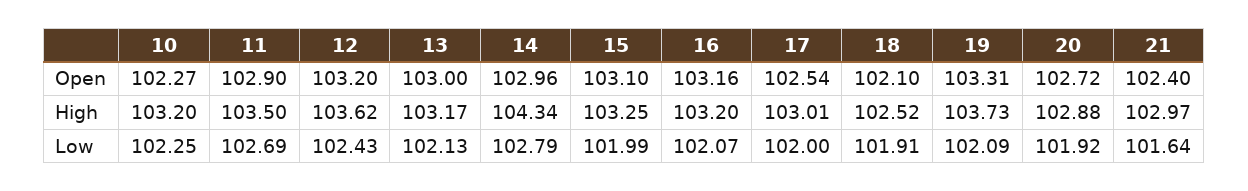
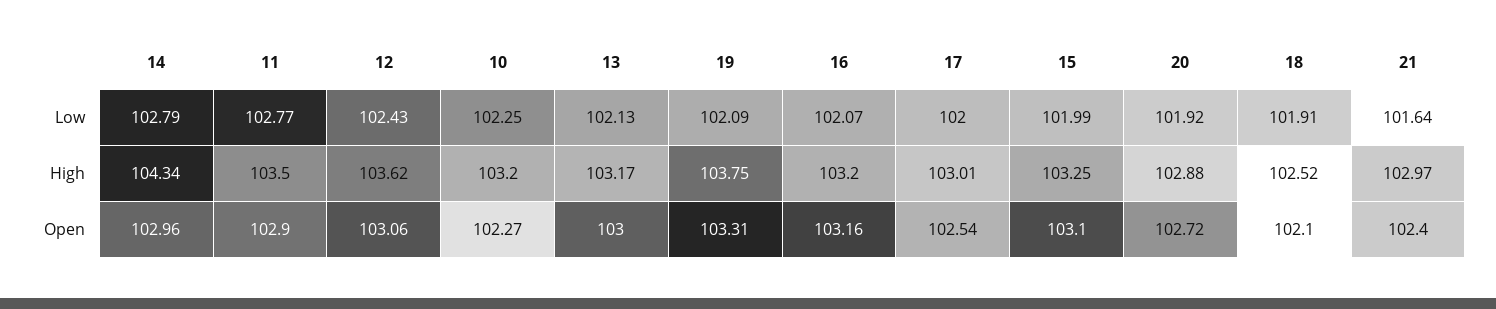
  {
    "10": {
      "Open": 102.27,
      "High": 103.2,
      "Low": 102.25
    },
    "11": {
      "Open": 102.9,
      "High": 103.5,
-     "Low": 102.69
+     "Low": 102.77
    },
    "12": {
-     "Open": 103.2,
+     "Open": 103.06,
      "High": 103.62,
      "Low": 102.43
    },
    "13": {
      "Open": 103,
      "High": 103.17,
      "Low": 102.13
    },
    "14": {
      "Open": 102.96,
      "High": 104.34,
      "Low": 102.79
    },
    "15": {
      "Open": 103.1,
      "High": 103.25,
      "Low": 101.99
    },
    "16": {
      "Open": 103.16,
      "High": 103.2,
      "Low": 102.07
    },
    "17": {
      "Open": 102.54,
      "High": 103.01,
      "Low": 102
    },
    "18": {
      "Open": 102.1,
      "High": 102.52,
      "Low": 101.91
    },
    "19": {
      "Open": 103.31,
-     "High": 103.73,
+     "High": 103.75,
      "Low": 102.09
    },
    "20": {
      "Open": 102.72,
      "High": 102.88,
      "Low": 101.92
    },
    "21": {
      "Open": 102.4,
      "High": 102.97,
      "Low": 101.64
    }
  }

